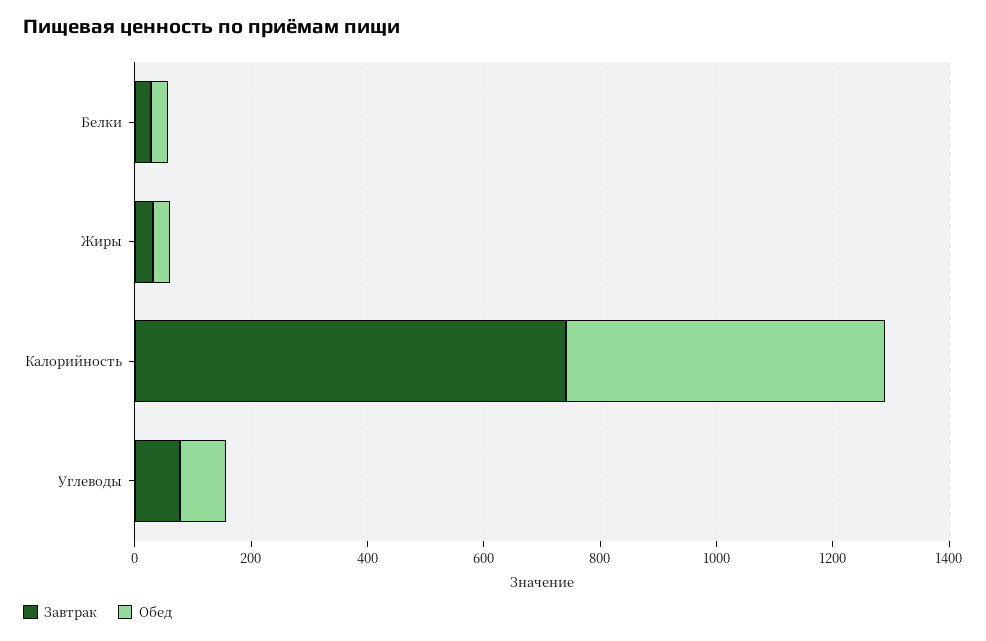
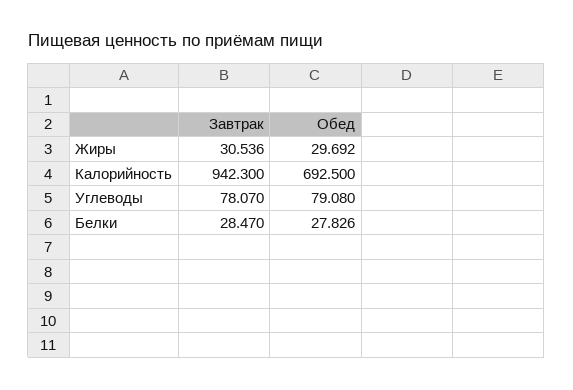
  {
    "Завтрак": {
      "Белки": 28.47,
      "Жиры": 30.536,
-     "Калорийность": 750,
+     "Калорийность": 942.3,
      "Углеводы": 78.07
    },
    "Обед": {
      "Белки": 27.826,
      "Жиры": 29.692,
-     "Калорийность": 550,
+     "Калорийность": 692.5,
      "Углеводы": 79.08
    }
  }

